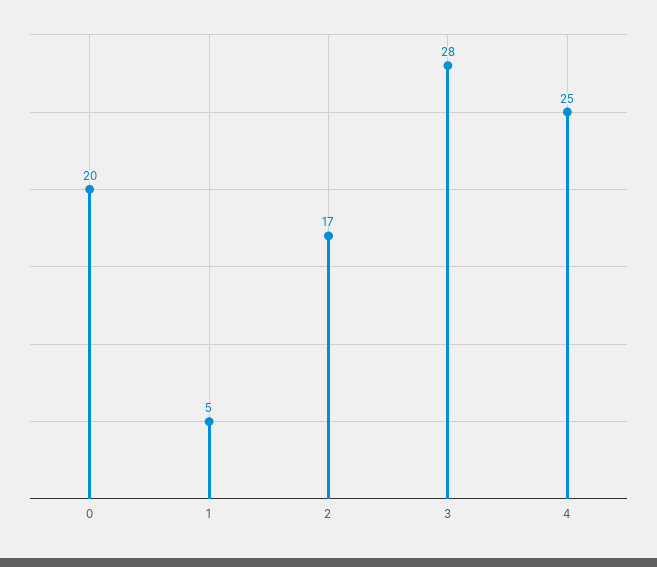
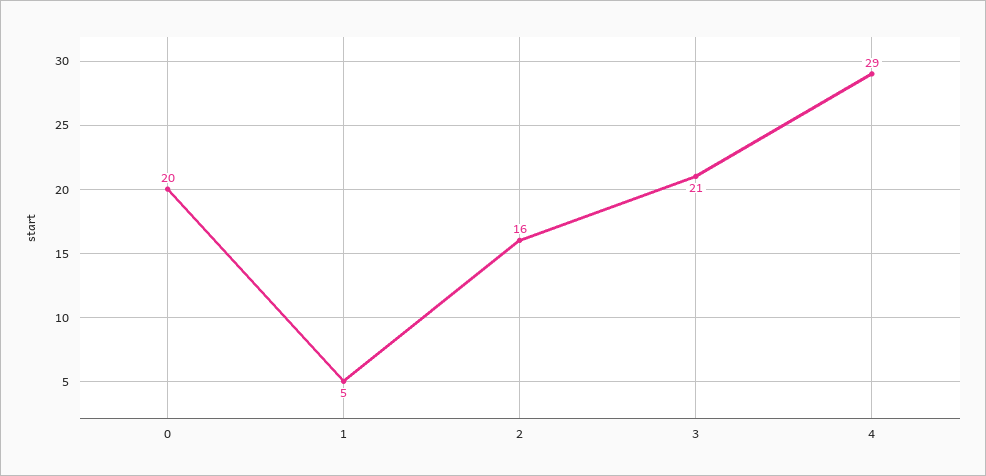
  {
    "0": 20,
    "1": 5,
-   "2": 17,
+   "2": 16,
-   "3": 28,
+   "3": 21,
-   "4": 25
+   "4": 29
  }

